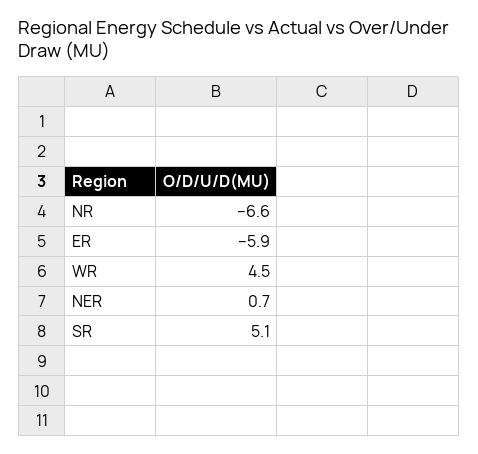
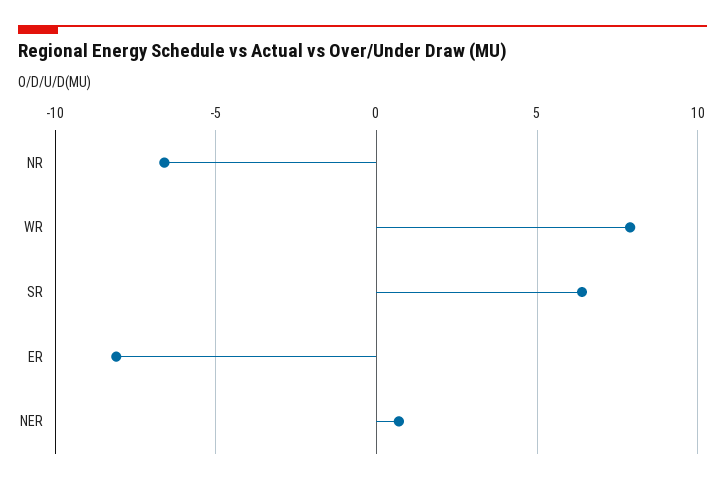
  {
    "NR": -6.6,
-   "ER": -5.9,
+   "ER": -8,
-   "WR": 4.5,
+   "WR": 8,
    "NER": 0.7,
-   "SR": 5.1
+   "SR": 6.5
  }

